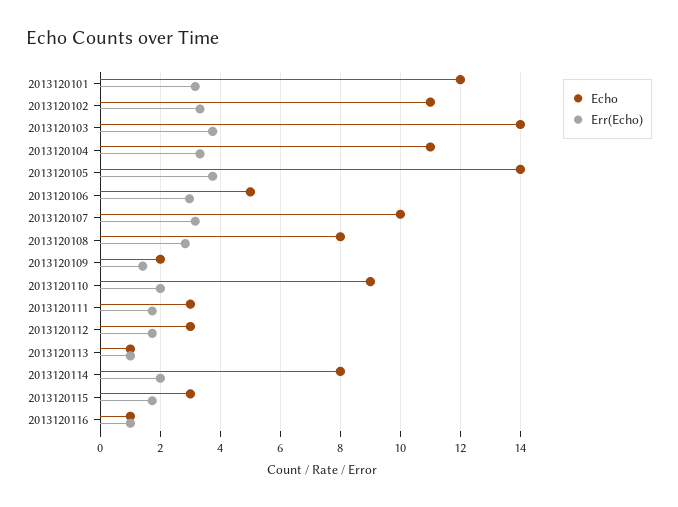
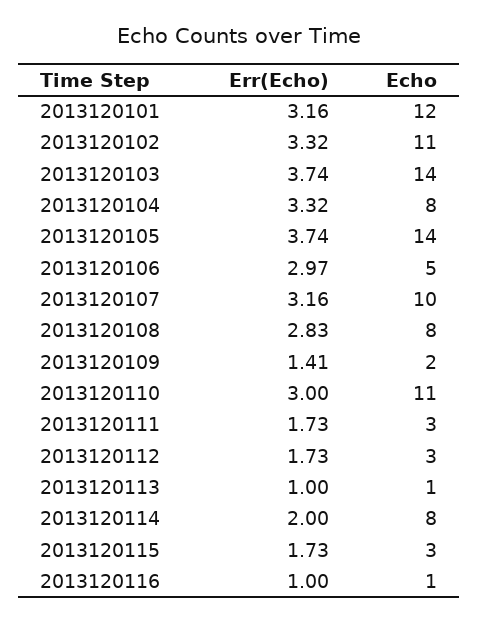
  {
    "Echo": {
      "2013120101": 12,
      "2013120102": 11,
      "2013120103": 14,
-     "2013120104": 11,
+     "2013120104": 8,
      "2013120105": 14,
      "2013120106": 5,
      "2013120107": 10,
      "2013120108": 8,
      "2013120109": 2,
-     "2013120110": 9,
+     "2013120110": 11,
      "2013120111": 3,
      "2013120112": 3,
      "2013120113": 1,
      "2013120114": 8,
      "2013120115": 3,
      "2013120116": 1
    },
    "Err(Echo)": {
      "2013120101": 3.16,
      "2013120102": 3.32,
      "2013120103": 3.74,
      "2013120104": 3.32,
      "2013120105": 3.74,
      "2013120106": 2.97,
      "2013120107": 3.16,
      "2013120108": 2.83,
      "2013120109": 1.41,
-     "2013120110": 2,
+     "2013120110": 3,
      "2013120111": 1.73,
      "2013120112": 1.73,
      "2013120113": 1,
      "2013120114": 2,
      "2013120115": 1.73,
      "2013120116": 1
    }
  }

